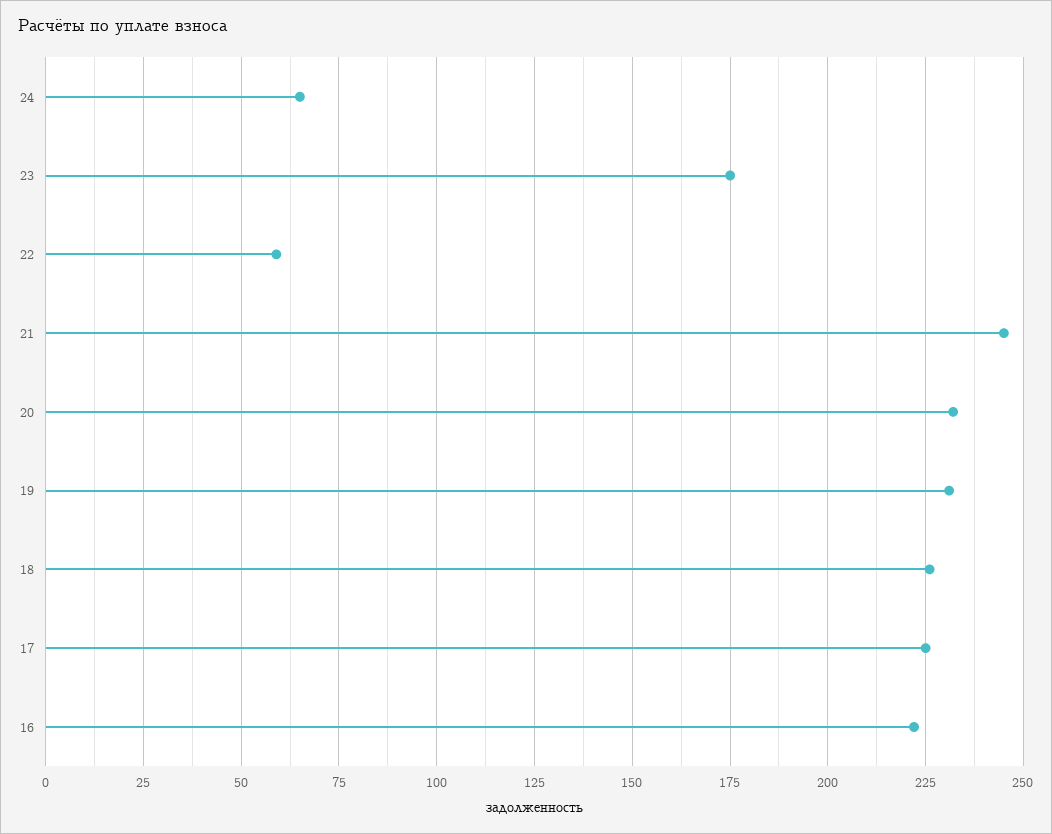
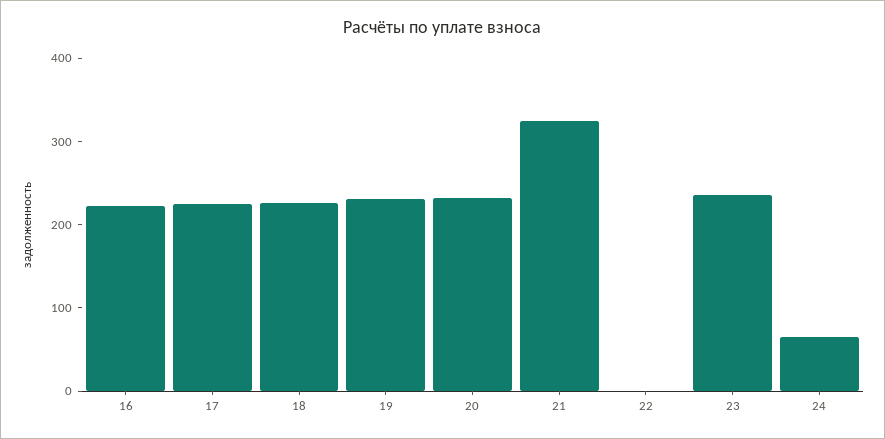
  {
    "24": 65,
-   "23": 175,
+   "23": 240,
-   "22": 60,
+   "22": 0,
-   "21": 245,
+   "21": 320,
    "20": 230,
    "19": 230,
    "18": 225,
    "17": 225,
    "16": 220
  }

